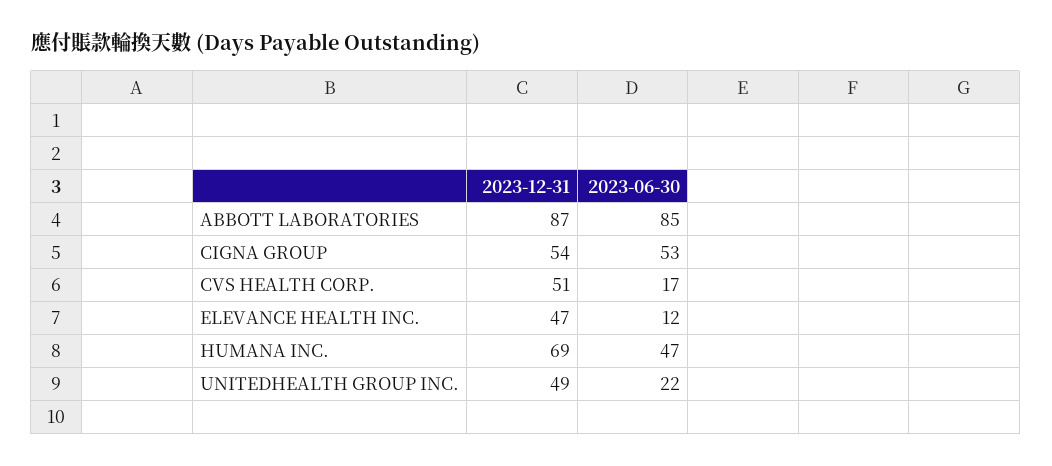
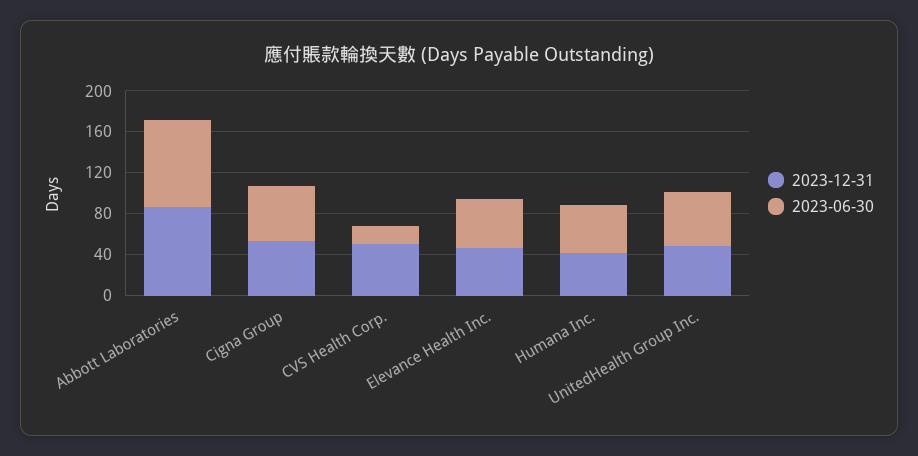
  {
    "2023-12-31": {
      "ABBOTT LABORATORIES": 87,
      "CIGNA GROUP": 54,
      "CVS HEALTH CORP.": 51,
      "ELEVANCE HEALTH INC.": 47,
-     "HUMANA INC.": 69,
+     "HUMANA INC.": 40,
      "UNITEDHEALTH GROUP INC.": 49
    },
    "2023-06-30": {
      "ABBOTT LABORATORIES": 85,
      "CIGNA GROUP": 53,
      "CVS HEALTH CORP.": 17,
-     "ELEVANCE HEALTH INC.": 12,
+     "ELEVANCE HEALTH INC.": 50,
      "HUMANA INC.": 47,
-     "UNITEDHEALTH GROUP INC.": 22
+     "UNITEDHEALTH GROUP INC.": 50
    }
  }

